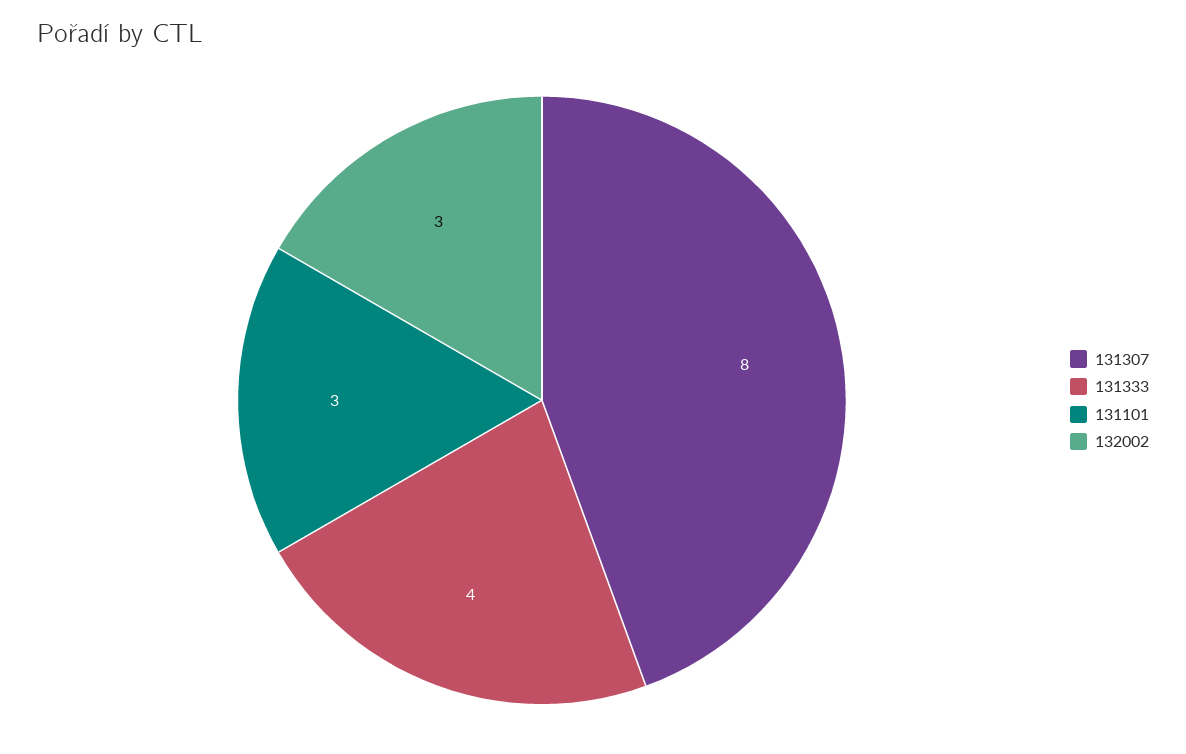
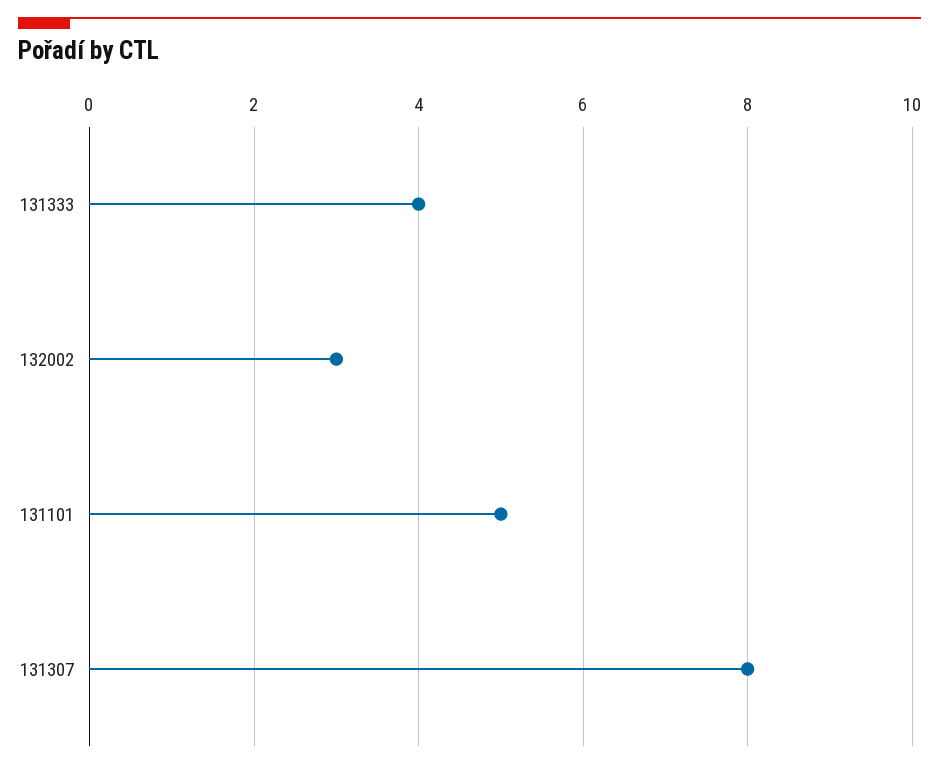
  {
    "131307": 8,
    "131333": 4,
-   "131101": 3,
+   "131101": 5,
    "132002": 3
  }

